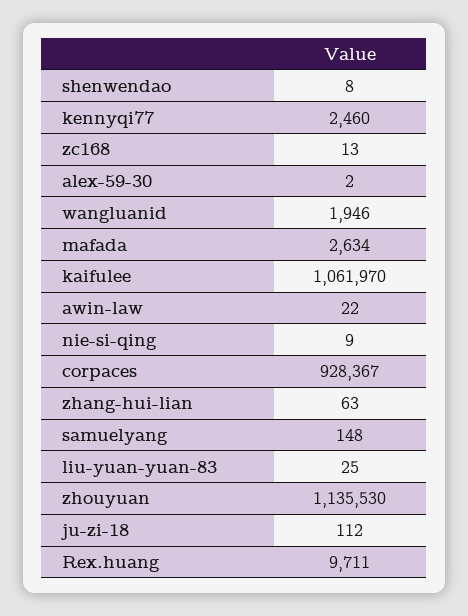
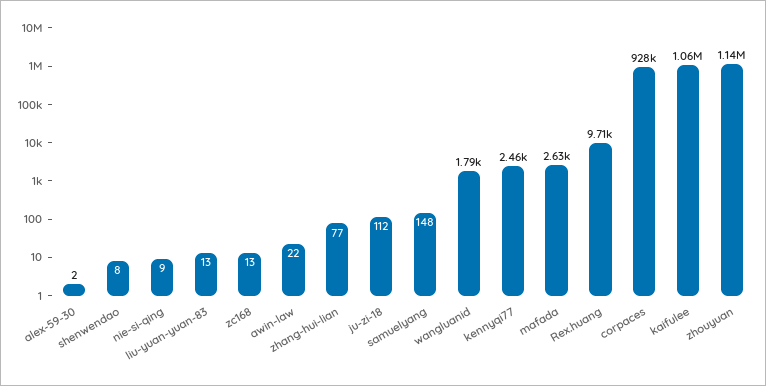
  {
    "shenwendao": 8,
    "kennyqi77": 2460,
    "zc168": 13,
    "alex-59-30": 2,
-   "wangluanid": 1946,
+   "wangluanid": 1790,
    "mafada": 2634,
    "kaifulee": 1061970,
    "awin-law": 22,
    "nie-si-qing": 9,
    "corpaces": 928367,
-   "zhang-hui-lian": 63,
+   "zhang-hui-lian": 77,
    "samuelyang": 148,
-   "liu-yuan-yuan-83": 25,
+   "liu-yuan-yuan-83": 13,
    "zhouyuan": 1135530,
    "ju-zi-18": 112,
    "Rex.huang": 9711
  }

